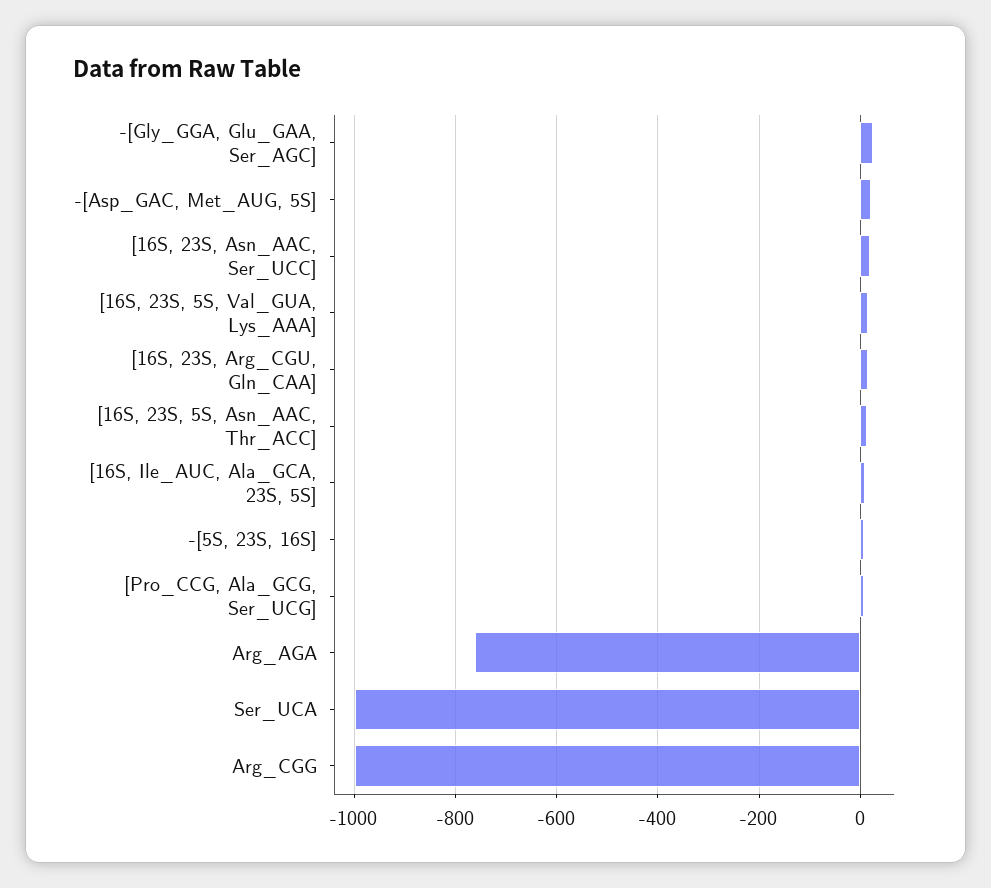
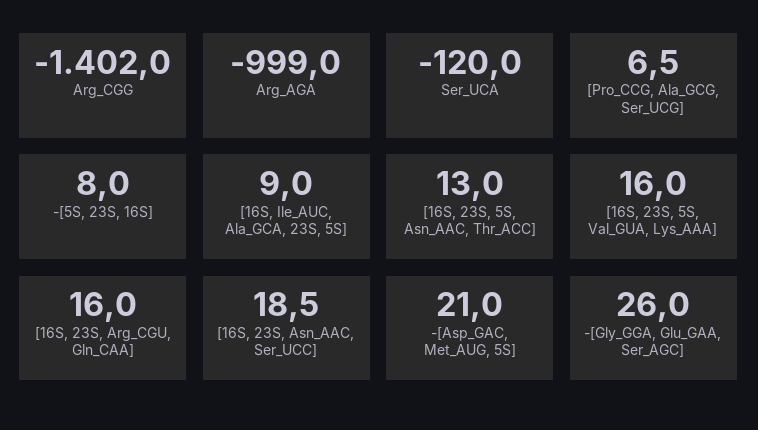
  {
    "-[Gly_GGA, Glu_GAA, Ser_AGC]": 26,
    "-[Asp_GAC, Met_AUG, 5S]": 21,
    "[16S, 23S, Asn_AAC, Ser_UCC]": 18.5,
    "[16S, 23S, 5S, Val_GUA, Lys_AAA]": 16,
    "[16S, 23S, Arg_CGU, Gln_CAA]": 16,
    "[16S, 23S, 5S, Asn_AAC, Thr_ACC]": 13,
    "[16S, Ile_AUC, Ala_GCA, 23S, 5S]": 9,
    "-[5S, 23S, 16S]": 8,
    "[Pro_CCG, Ala_GCG, Ser_UCG]": 6.5,
-   "Arg_AGA": -760,
+   "Arg_AGA": -999,
-   "Ser_UCA": -1000,
+   "Ser_UCA": -120,
-   "Arg_CGG": -1000
+   "Arg_CGG": -1402
  }

